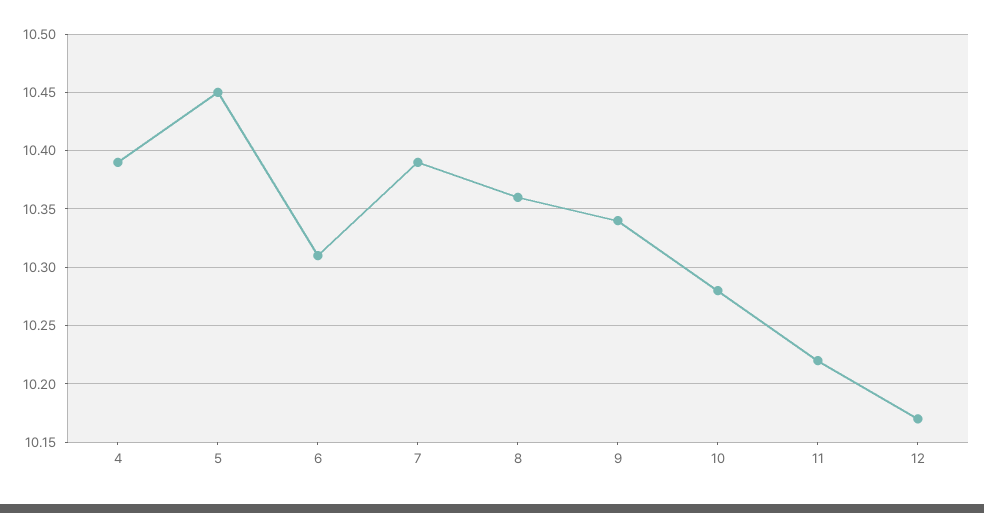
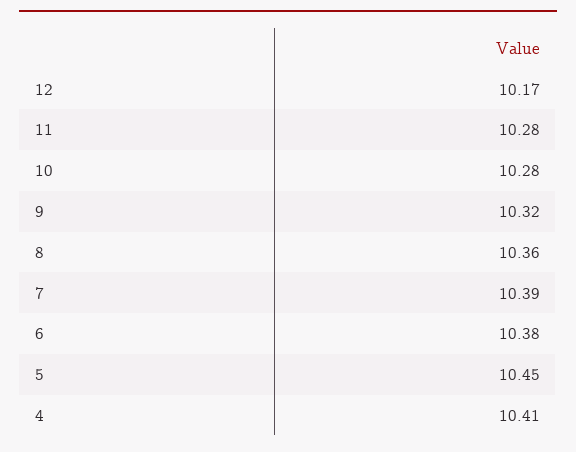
  {
-   "4": 10.39,
+   "4": 10.41,
    "5": 10.45,
-   "6": 10.31,
+   "6": 10.38,
    "7": 10.39,
    "8": 10.36,
-   "9": 10.34,
+   "9": 10.32,
    "10": 10.28,
-   "11": 10.22,
+   "11": 10.28,
    "12": 10.17
  }

